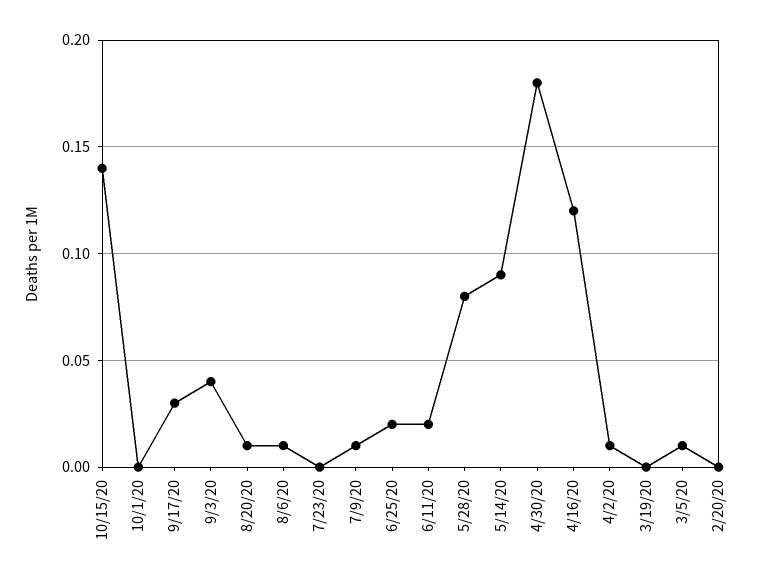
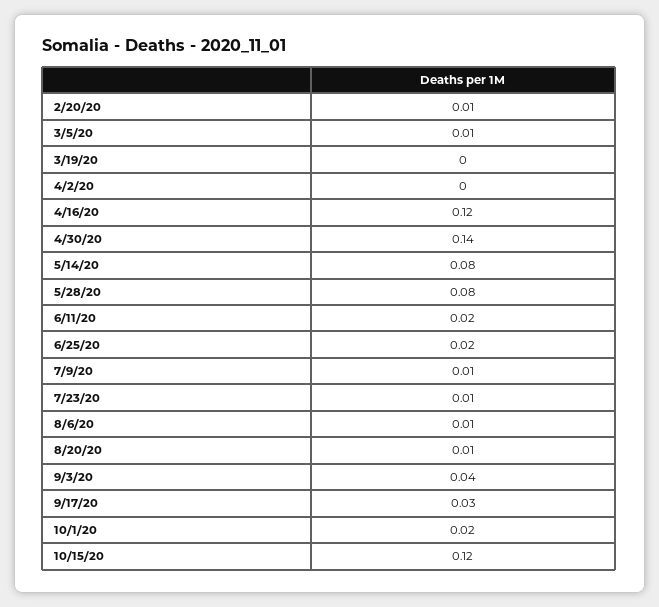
  {
-   "10/15/20": 0.14,
+   "10/15/20": 0.12,
-   "10/1/20": 0,
+   "10/1/20": 0.02,
    "9/17/20": 0.03,
    "9/3/20": 0.04,
    "8/20/20": 0.01,
    "8/6/20": 0.01,
-   "7/23/20": 0,
+   "7/23/20": 0.01,
    "7/9/20": 0.01,
    "6/25/20": 0.02,
    "6/11/20": 0.02,
    "5/28/20": 0.08,
-   "5/14/20": 0.09,
+   "5/14/20": 0.08,
-   "4/30/20": 0.18,
+   "4/30/20": 0.14,
    "4/16/20": 0.12,
-   "4/2/20": 0.01,
+   "4/2/20": 0,
    "3/19/20": 0,
    "3/5/20": 0.01,
-   "2/20/20": 0
+   "2/20/20": 0.01
  }

